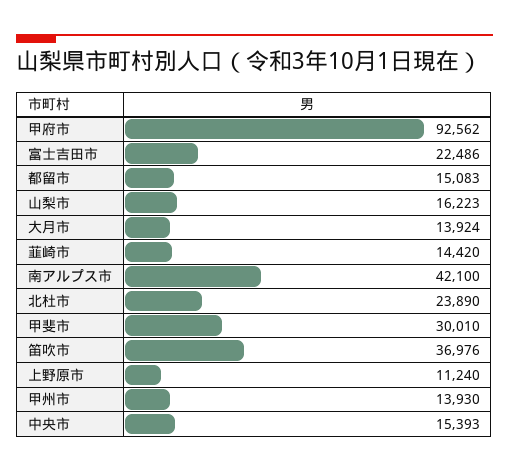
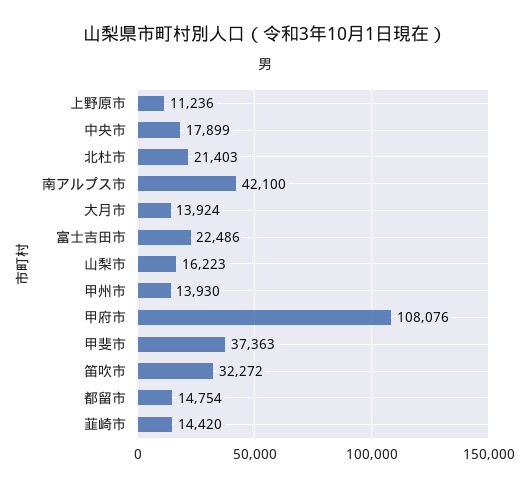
  {
-   "甲府市": 92562,
+   "甲府市": 108076,
    "富士吉田市": 22486,
-   "都留市": 15083,
+   "都留市": 14754,
    "山梨市": 16223,
    "大月市": 13924,
    "韮崎市": 14420,
    "南アルプス市": 42100,
-   "北杜市": 23890,
+   "北杜市": 21403,
-   "甲斐市": 30010,
+   "甲斐市": 37363,
-   "笛吹市": 36976,
+   "笛吹市": 32272,
-   "上野原市": 11240,
+   "上野原市": 11236,
    "甲州市": 13930,
-   "中央市": 15393
+   "中央市": 17899
  }

